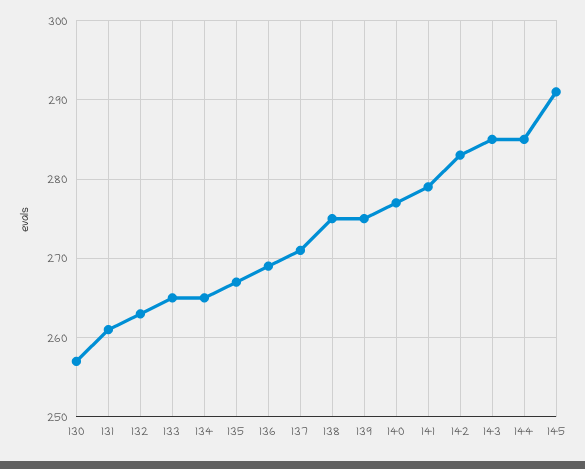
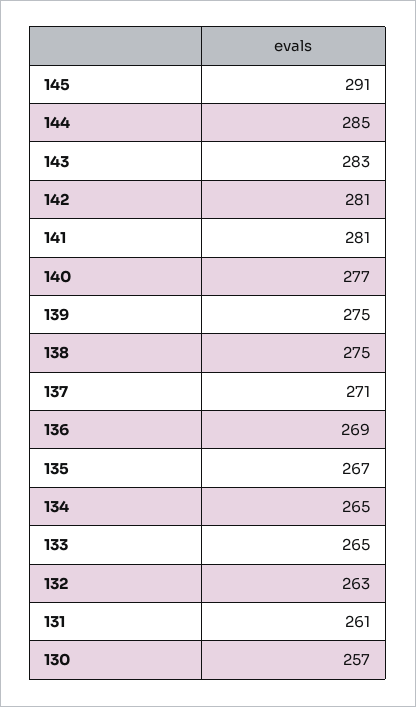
  {
    "130": 257,
    "131": 261,
    "132": 263,
    "133": 265,
    "134": 265,
    "135": 267,
    "136": 269,
    "137": 271,
    "138": 275,
    "139": 275,
    "140": 277,
-   "141": 279,
+   "141": 281,
-   "142": 283,
+   "142": 281,
-   "143": 285,
+   "143": 283,
    "144": 285,
    "145": 291
  }

